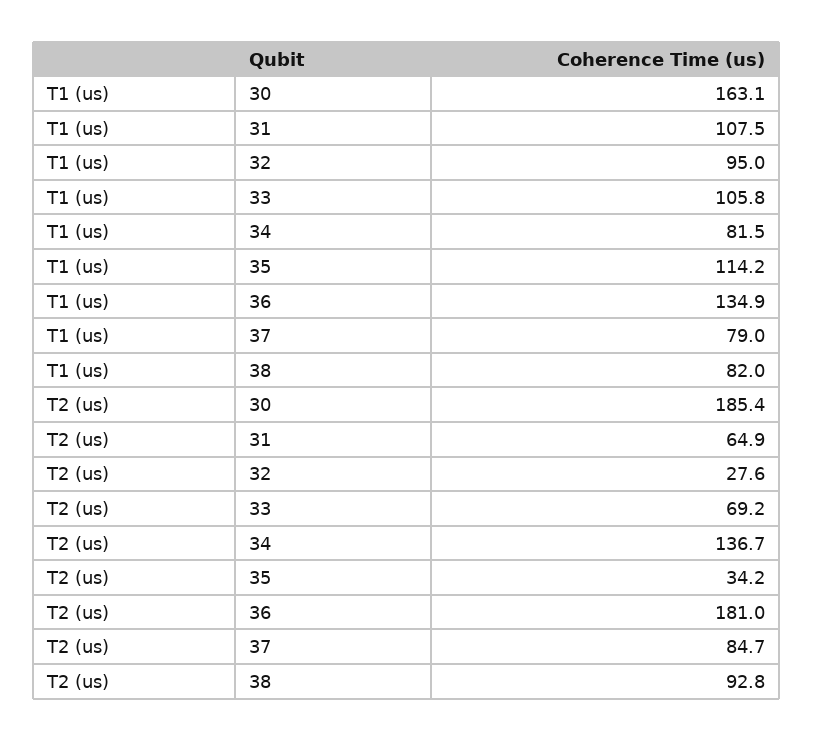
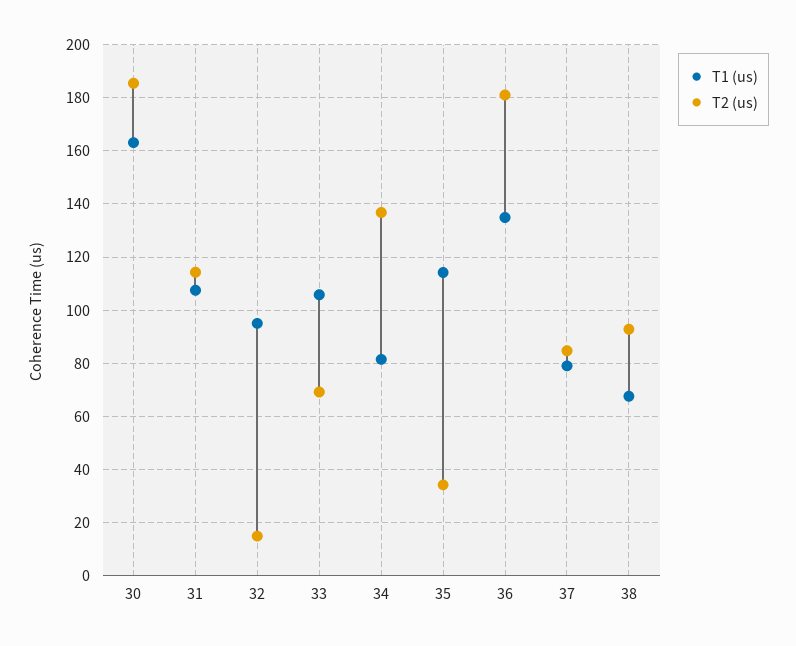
  {
    "T1 (us)": {
      "30": 163.1,
      "31": 107.5,
      "32": 95,
      "33": 105.8,
      "34": 81.5,
      "35": 114.2,
      "36": 134.9,
      "37": 79,
-     "38": 82
+     "38": 67.5
    },
    "T2 (us)": {
      "30": 185.4,
-     "31": 64.9,
+     "31": 115,
-     "32": 27.6,
+     "32": 15,
      "33": 69.2,
      "34": 136.7,
      "35": 34.2,
      "36": 181,
      "37": 84.7,
      "38": 92.8
    }
  }

